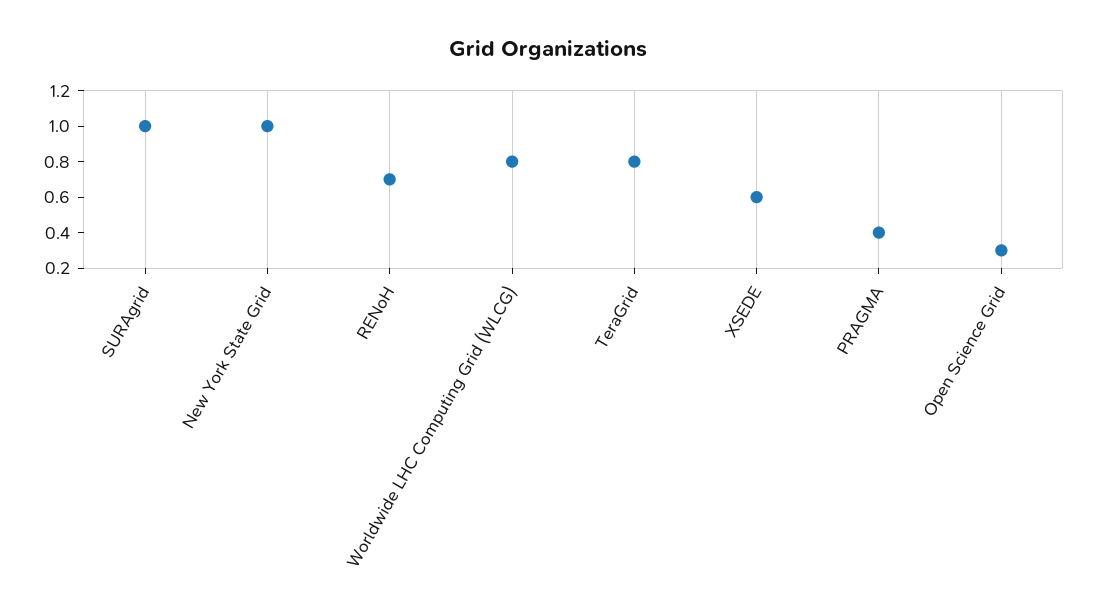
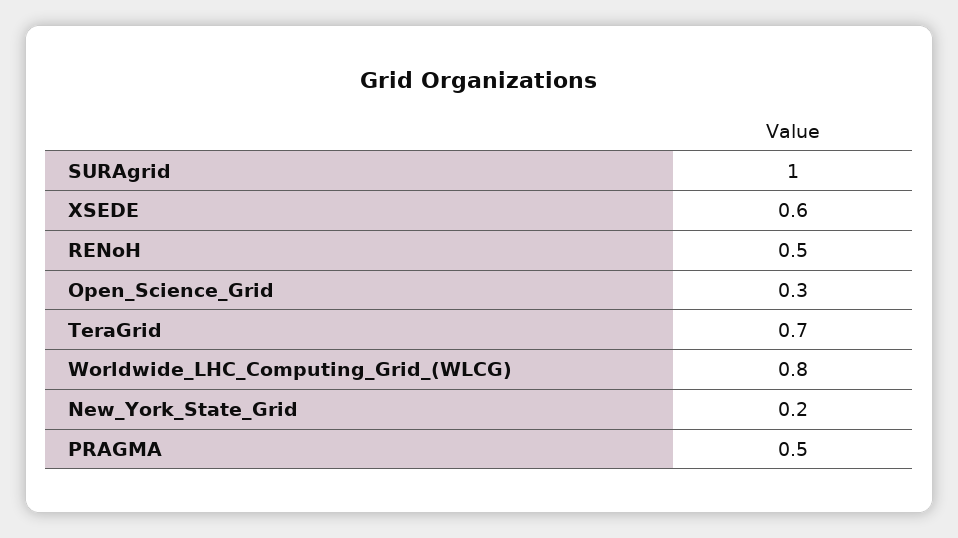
  {
    "SURAgrid": 1,
-   "New York State Grid": 1,
+   "New York State Grid": 0.2,
-   "RENoH": 0.7,
+   "RENoH": 0.5,
    "Worldwide LHC Computing Grid (WLCG)": 0.8,
-   "TeraGrid": 0.8,
+   "TeraGrid": 0.7,
    "XSEDE": 0.6,
-   "PRAGMA": 0.4,
+   "PRAGMA": 0.5,
    "Open Science Grid": 0.3
  }

